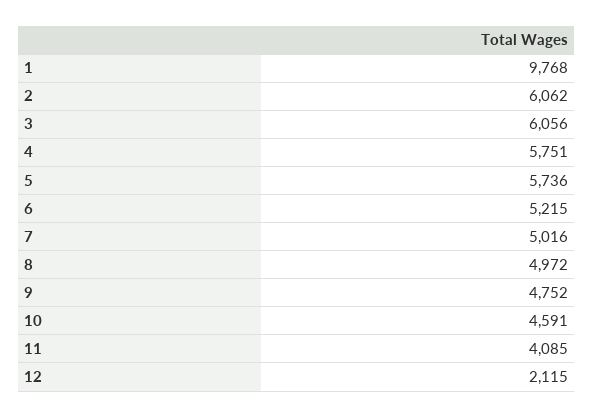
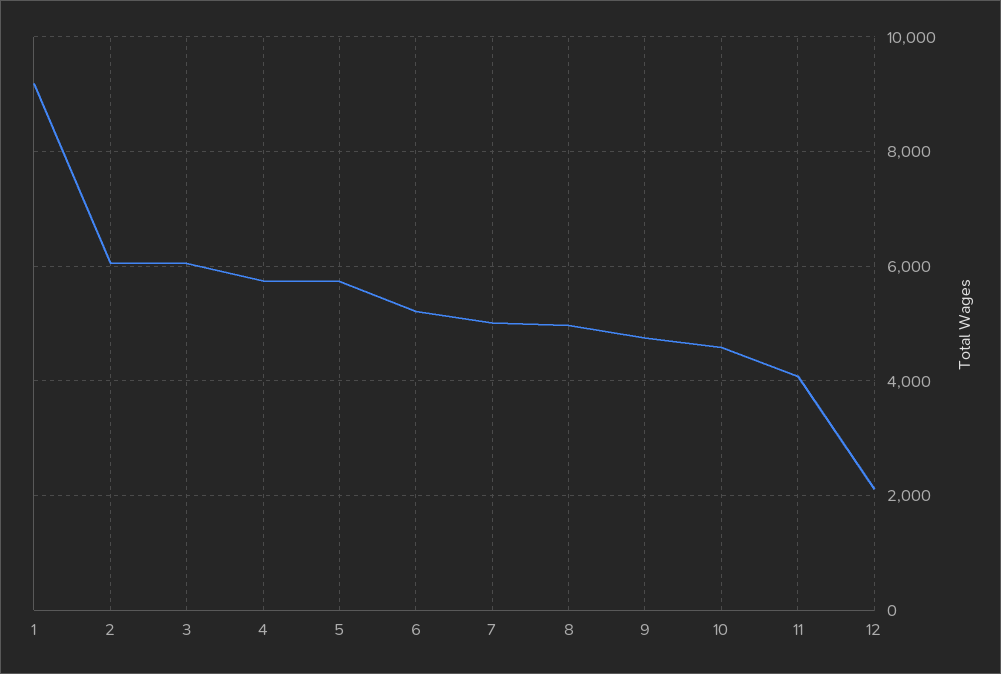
  {
-   "1": 9768,
+   "1": 9200,
    "2": 6062,
    "3": 6056,
    "4": 5751,
    "5": 5736,
    "6": 5215,
    "7": 5016,
    "8": 4972,
    "9": 4752,
    "10": 4591,
    "11": 4085,
    "12": 2115
  }

